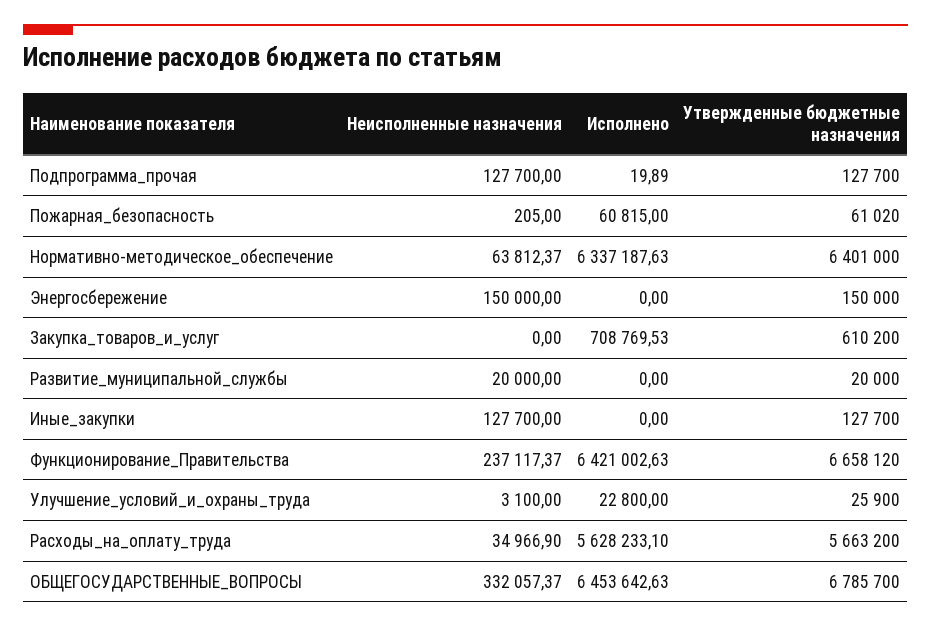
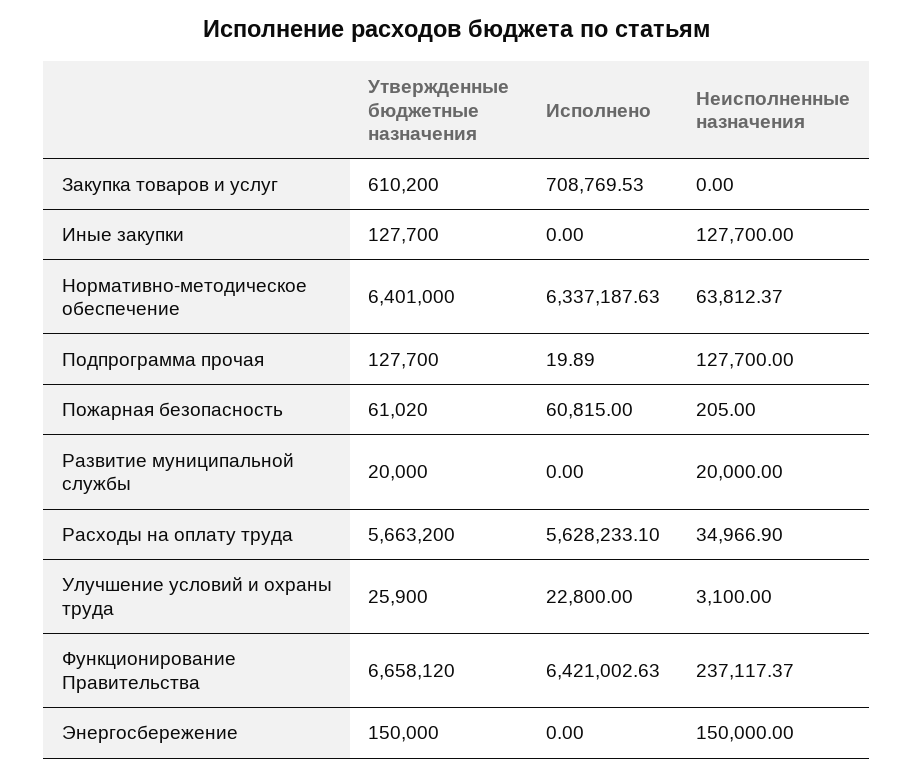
  {
    "Неисполненные назначения": {
      "Подпрограмма_прочая": 127700,
      "Пожарная_безопасность": 205,
      "Нормативно-методическое_обеспечение": 63812.37,
      "Энергосбережение": 150000,
      "Закупка_товаров_и_услуг": 0,
      "Развитие_муниципальной_службы": 20000,
      "Иные_закупки": 127700,
      "Функционирование_Правительства": 237117.37,
      "Улучшение_условий_и_охраны_труда": 3100,
-     "Расходы_на_оплату_труда": 34966.9,
+     "Расходы_на_оплату_труда": 34966.9
-     "ОБЩЕГОСУДАРСТВЕННЫЕ_ВОПРОСЫ": 332057.37
    },
    "Исполнено": {
      "Подпрограмма_прочая": 19.89,
      "Пожарная_безопасность": 60815,
      "Нормативно-методическое_обеспечение": 6337187.63,
      "Энергосбережение": 0,
      "Закупка_товаров_и_услуг": 708769.53,
      "Развитие_муниципальной_службы": 0,
      "Иные_закупки": 0,
      "Функционирование_Правительства": 6421002.63,
      "Улучшение_условий_и_охраны_труда": 22800,
-     "Расходы_на_оплату_труда": 5628233.1,
+     "Расходы_на_оплату_труда": 5628233.1
-     "ОБЩЕГОСУДАРСТВЕННЫЕ_ВОПРОСЫ": 6453642.63
    },
    "Утвержденные бюджетные назначения": {
      "Подпрограмма_прочая": 127700,
      "Пожарная_безопасность": 61020,
      "Нормативно-методическое_обеспечение": 6401000,
      "Энергосбережение": 150000,
      "Закупка_товаров_и_услуг": 610200,
      "Развитие_муниципальной_службы": 20000,
      "Иные_закупки": 127700,
      "Функционирование_Правительства": 6658120,
      "Улучшение_условий_и_охраны_труда": 25900,
-     "Расходы_на_оплату_труда": 5663200,
+     "Расходы_на_оплату_труда": 5663200
-     "ОБЩЕГОСУДАРСТВЕННЫЕ_ВОПРОСЫ": 6785700
    }
  }

